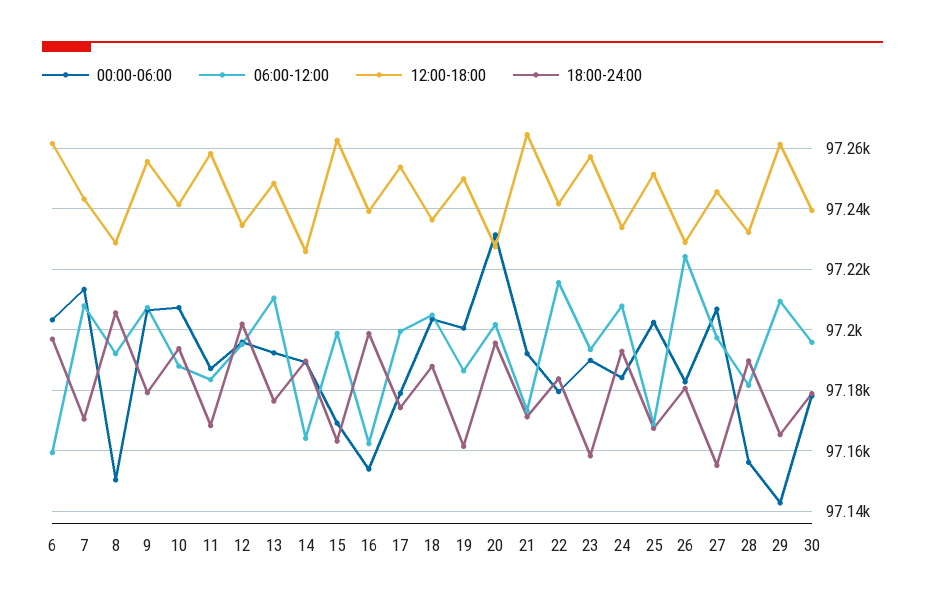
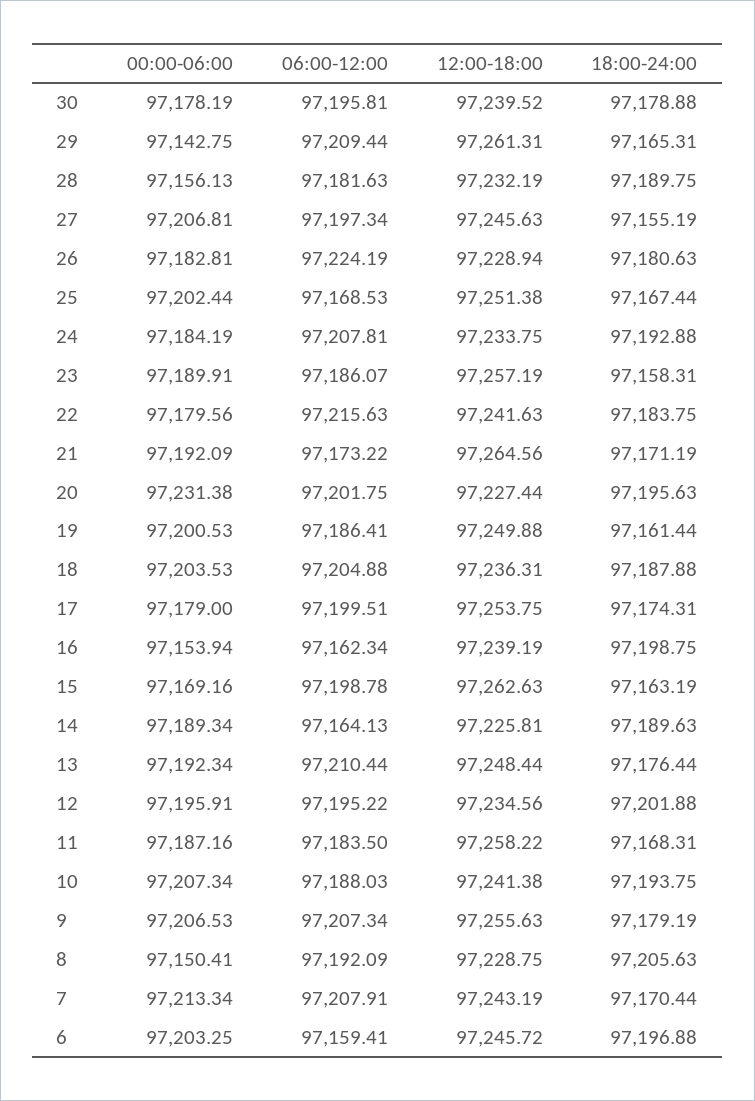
  {
    "00:00-06:00": {
      "6": 97203.25,
      "7": 97213.34,
      "8": 97150.41,
      "9": 97206.53,
      "10": 97207.34,
      "11": 97187.16,
      "12": 97195.91,
      "13": 97192.34,
      "14": 97189.34,
      "15": 97169.16,
      "16": 97153.94,
      "17": 97179,
      "18": 97203.53,
      "19": 97200.53,
      "20": 97231.38,
      "21": 97192.09,
      "22": 97179.56,
      "23": 97189.91,
      "24": 97184.19,
      "25": 97202.44,
      "26": 97182.81,
      "27": 97206.81,
      "28": 97156.13,
      "29": 97142.75,
      "30": 97178.19
    },
    "06:00-12:00": {
      "6": 97159.41,
      "7": 97207.91,
      "8": 97192.09,
      "9": 97207.34,
      "10": 97188.03,
      "11": 97183.5,
      "12": 97195.22,
      "13": 97210.44,
      "14": 97164.13,
      "15": 97198.78,
      "16": 97162.34,
      "17": 97199.51,
      "18": 97204.88,
      "19": 97186.41,
      "20": 97201.75,
      "21": 97173.22,
      "22": 97215.63,
-     "23": 97194,
+     "23": 97186.07,
      "24": 97207.81,
      "25": 97168.53,
      "26": 97224.19,
      "27": 97197.34,
      "28": 97181.63,
      "29": 97209.44,
      "30": 97195.81
    },
    "12:00-18:00": {
-     "6": 97262,
+     "6": 97245.72,
      "7": 97243.19,
      "8": 97228.75,
      "9": 97255.63,
      "10": 97241.38,
      "11": 97258.22,
      "12": 97234.56,
      "13": 97248.44,
      "14": 97225.81,
      "15": 97262.63,
      "16": 97239.19,
      "17": 97253.75,
      "18": 97236.31,
      "19": 97249.88,
      "20": 97227.44,
      "21": 97264.56,
      "22": 97241.63,
      "23": 97257.19,
      "24": 97233.75,
      "25": 97251.38,
      "26": 97228.94,
      "27": 97245.63,
      "28": 97232.19,
      "29": 97261.31,
      "30": 97239.52
    },
    "18:00-24:00": {
      "6": 97196.88,
      "7": 97170.44,
      "8": 97205.63,
      "9": 97179.19,
      "10": 97193.75,
      "11": 97168.31,
      "12": 97201.88,
      "13": 97176.44,
      "14": 97189.63,
      "15": 97163.19,
      "16": 97198.75,
      "17": 97174.31,
      "18": 97187.88,
      "19": 97161.44,
      "20": 97195.63,
      "21": 97171.19,
      "22": 97183.75,
      "23": 97158.31,
      "24": 97192.88,
      "25": 97167.44,
      "26": 97180.63,
      "27": 97155.19,
      "28": 97189.75,
      "29": 97165.31,
      "30": 97178.88
    }
  }

